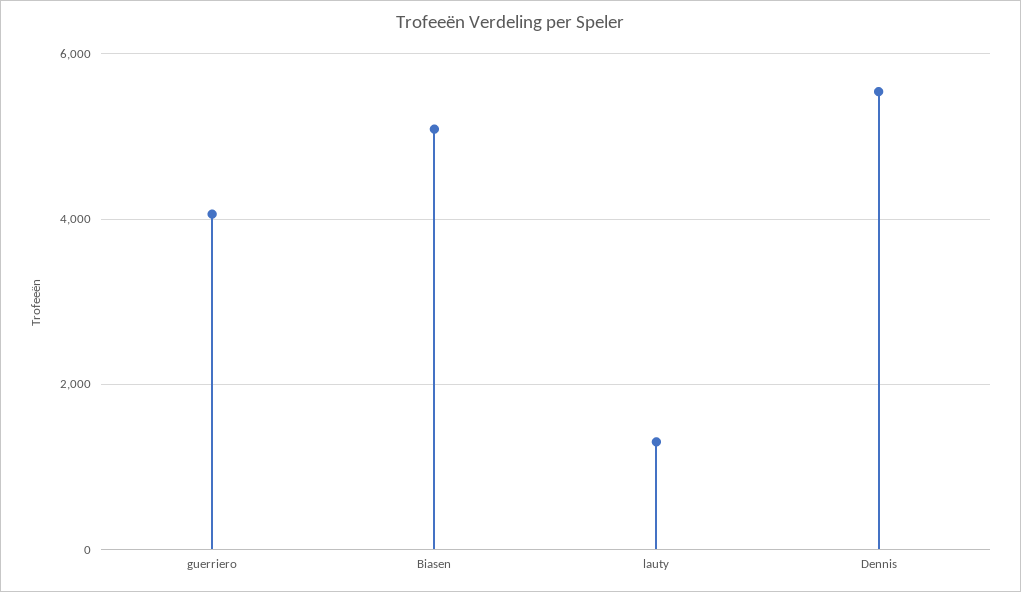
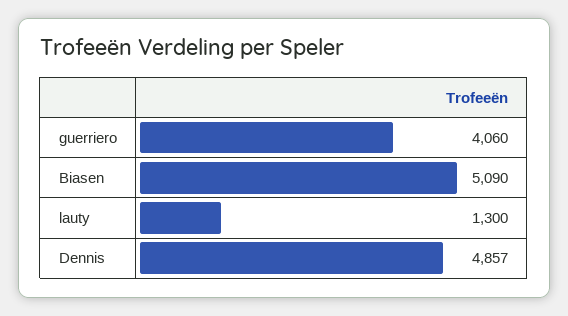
  {
    "guerriero": 4060,
    "Biasen": 5090,
    "lauty": 1300,
-   "Dennis": 5600
+   "Dennis": 4857
  }

